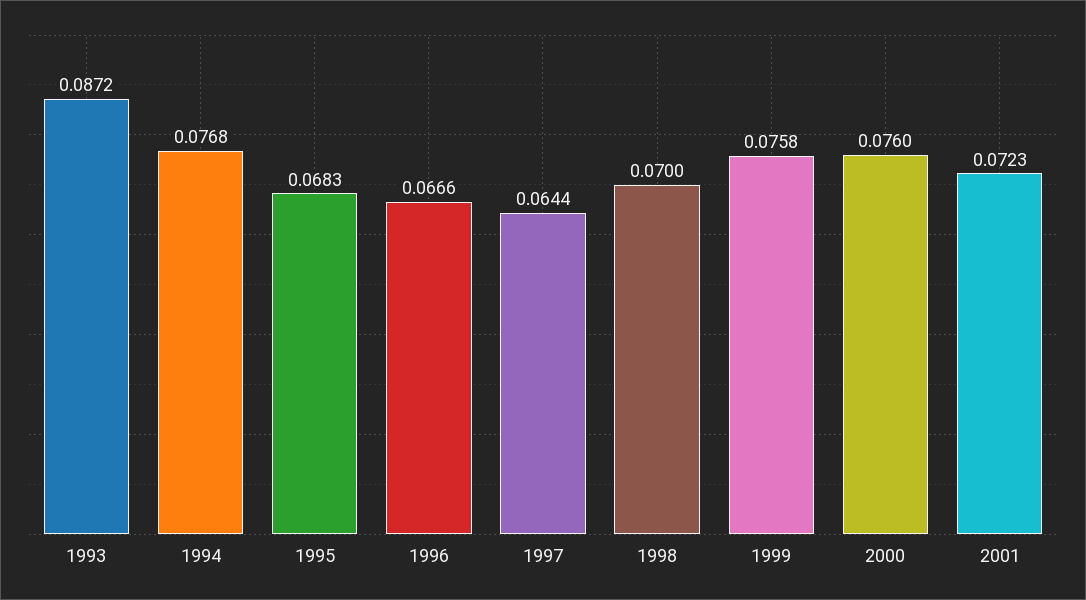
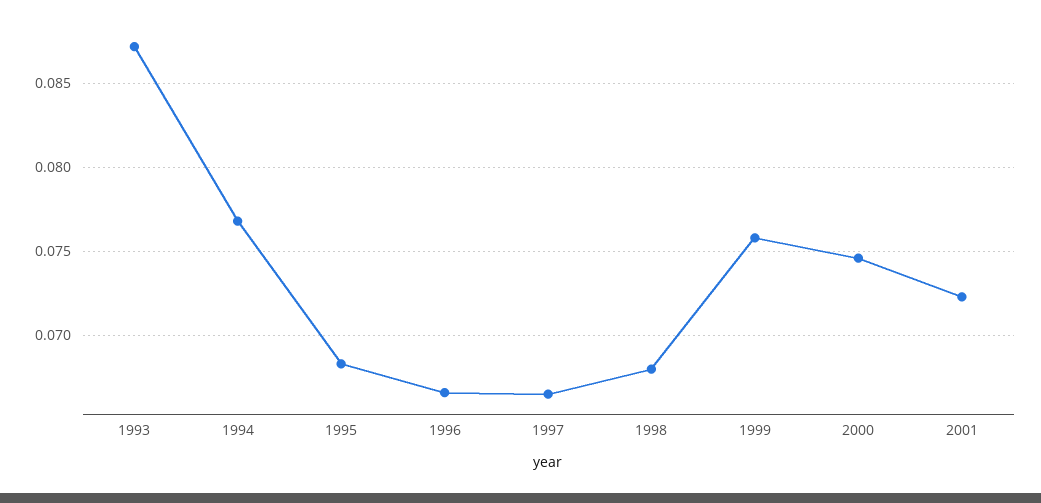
  {
    "1993": 0.0872,
    "1994": 0.0768,
    "1995": 0.0683,
    "1996": 0.0666,
-   "1997": 0.0644,
+   "1997": 0.0665,
-   "1998": 0.07,
+   "1998": 0.068,
    "1999": 0.0758,
-   "2000": 0.076,
+   "2000": 0.0745,
    "2001": 0.0723
  }

